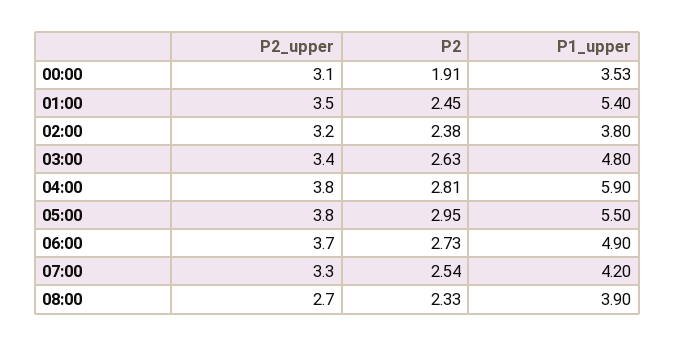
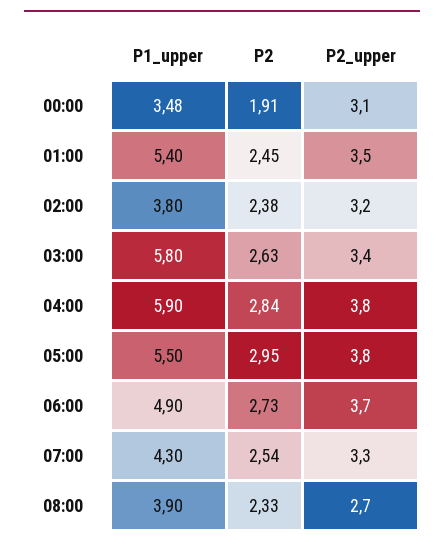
  {
    "P2_upper": {
      "00:00": 3.1,
      "01:00": 3.5,
      "02:00": 3.2,
      "03:00": 3.4,
      "04:00": 3.8,
      "05:00": 3.8,
      "06:00": 3.7,
      "07:00": 3.3,
      "08:00": 2.7
    },
    "P2": {
      "00:00": 1.91,
      "01:00": 2.45,
      "02:00": 2.38,
      "03:00": 2.63,
-     "04:00": 2.81,
+     "04:00": 2.84,
      "05:00": 2.95,
      "06:00": 2.73,
      "07:00": 2.54,
      "08:00": 2.33
    },
    "P1_upper": {
-     "00:00": 3.53,
+     "00:00": 3.48,
      "01:00": 5.4,
      "02:00": 3.8,
-     "03:00": 4.8,
+     "03:00": 5.8,
      "04:00": 5.9,
      "05:00": 5.5,
      "06:00": 4.9,
-     "07:00": 4.2,
+     "07:00": 4.3,
      "08:00": 3.9
    }
  }

